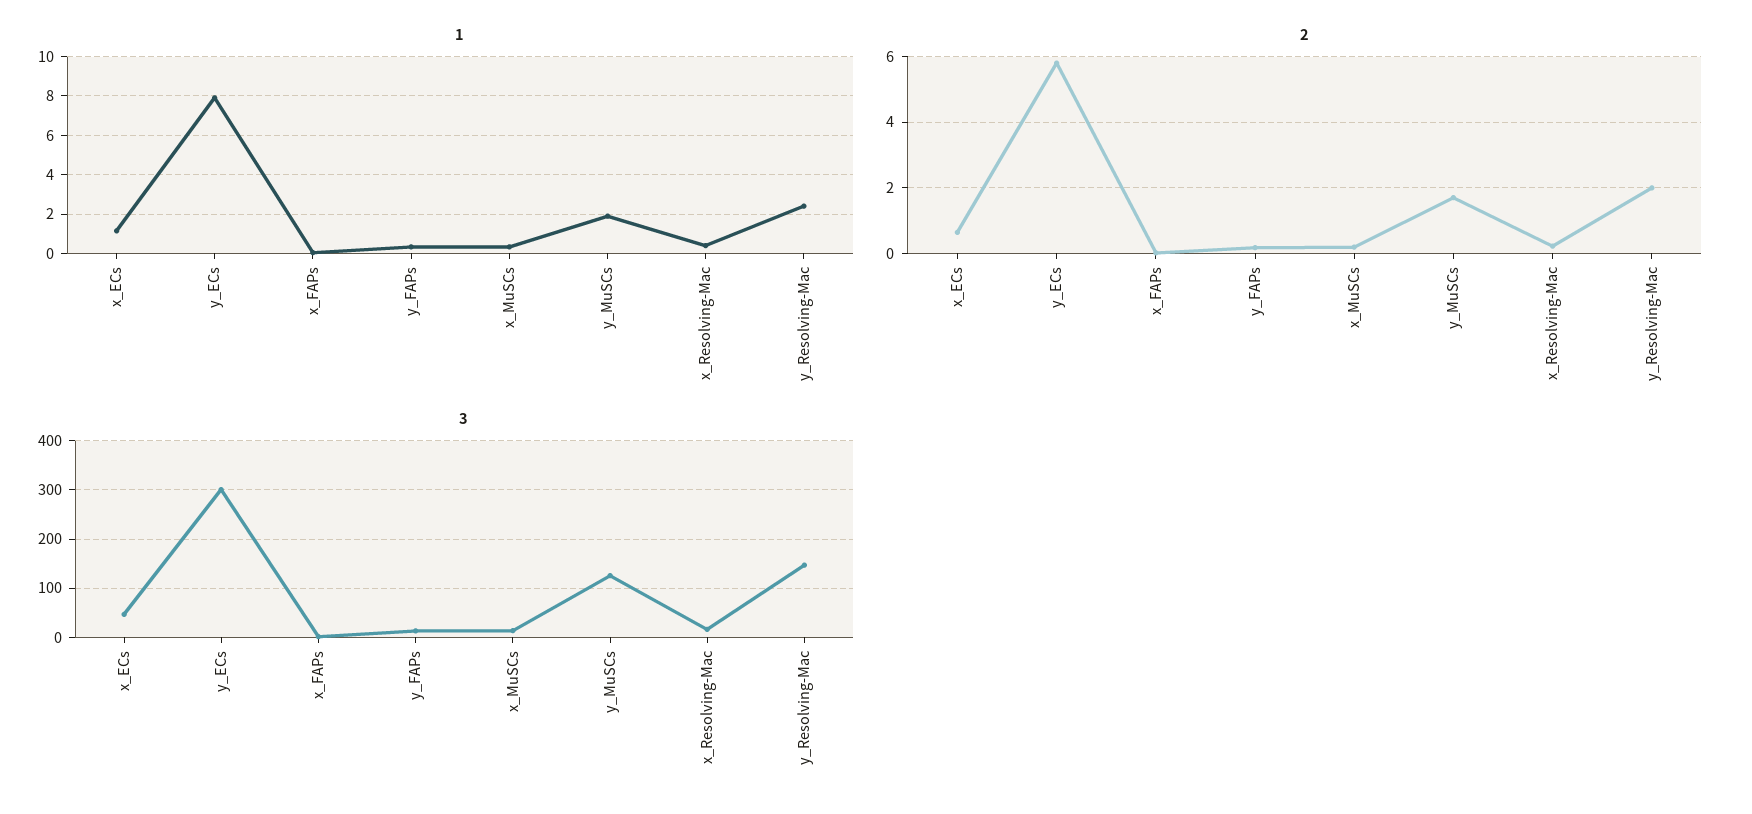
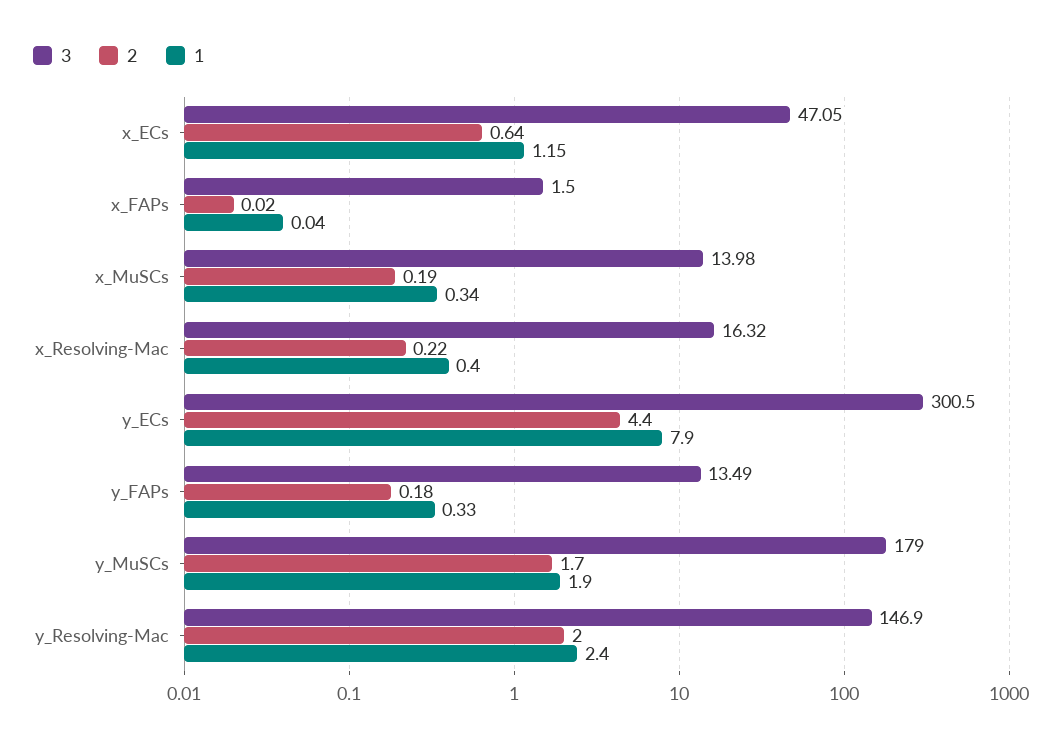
  {
    "1": {
      "x_ECs": 1.15,
      "y_ECs": 7.9,
      "x_FAPs": 0.04,
      "y_FAPs": 0.33,
      "x_MuSCs": 0.34,
      "y_MuSCs": 1.9,
      "x_Resolving-Mac": 0.4,
      "y_Resolving-Mac": 2.4
    },
    "2": {
      "x_ECs": 0.64,
-     "y_ECs": 5.8,
+     "y_ECs": 4.4,
      "x_FAPs": 0.02,
      "y_FAPs": 0.18,
      "x_MuSCs": 0.19,
      "y_MuSCs": 1.7,
      "x_Resolving-Mac": 0.22,
      "y_Resolving-Mac": 2
    },
    "3": {
      "x_ECs": 47.05,
      "y_ECs": 300.5,
      "x_FAPs": 1.5,
      "y_FAPs": 13.49,
      "x_MuSCs": 13.98,
-     "y_MuSCs": 120,
+     "y_MuSCs": 179,
      "x_Resolving-Mac": 16.32,
      "y_Resolving-Mac": 146.9
    }
  }

